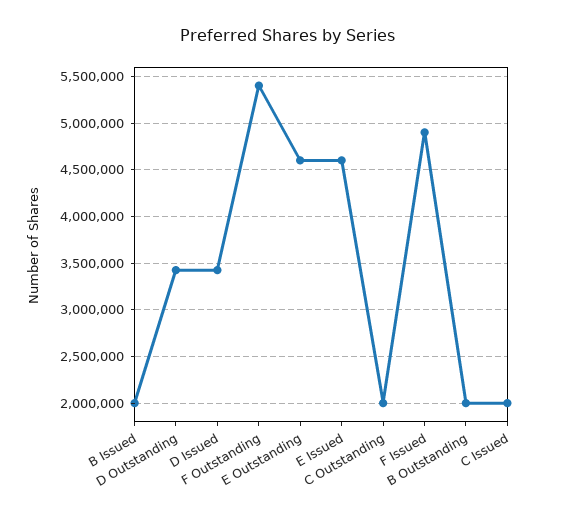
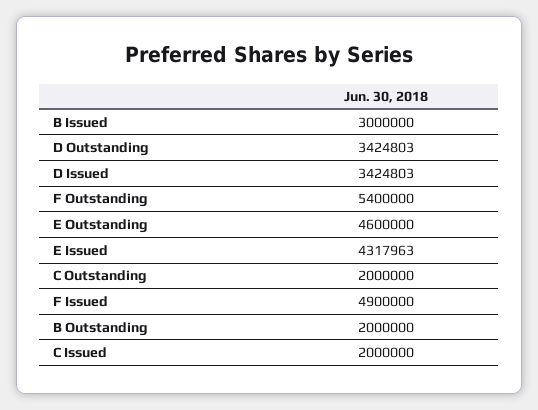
  {
-   "B Issued": 2000000,
+   "B Issued": 3000000,
    "D Outstanding": 3424803,
    "D Issued": 3424803,
    "F Outstanding": 5400000,
    "E Outstanding": 4600000,
-   "E Issued": 4600000,
+   "E Issued": 4317963,
    "C Outstanding": 2000000,
    "F Issued": 4900000,
    "B Outstanding": 2000000,
    "C Issued": 2000000
  }

